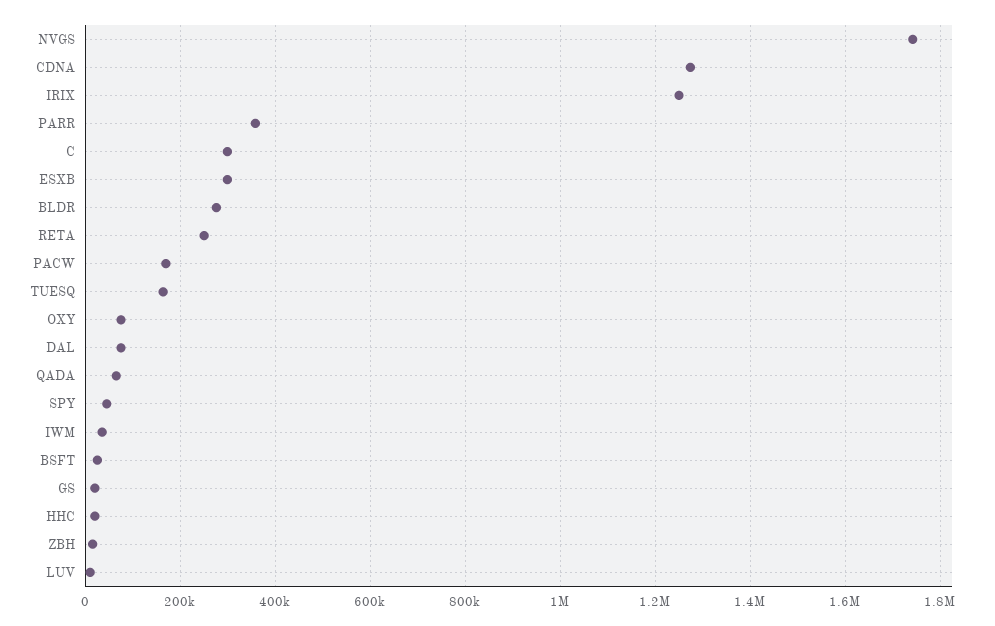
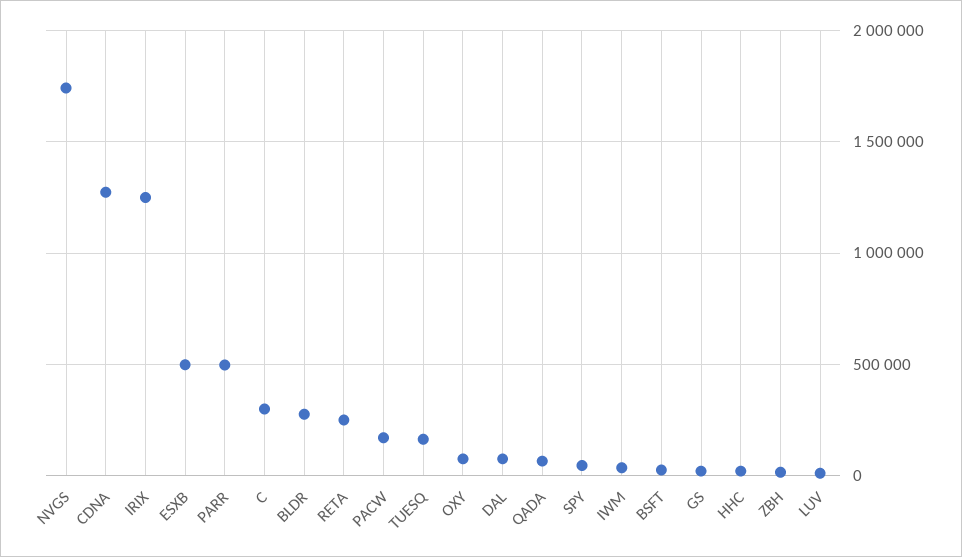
  {
    "NVGS": 1740000,
    "CDNA": 1280000,
    "IRIX": 1260000,
-   "PARR": 360000,
+   "PARR": 500000,
    "C": 300000,
-   "ESXB": 300000,
+   "ESXB": 500000,
    "BLDR": 280000,
    "RETA": 260000,
    "PACW": 160000,
    "TUESQ": 160000,
    "OXY": 80000,
    "DAL": 80000,
    "QADA": 60000,
    "SPY": 40000,
    "IWM": 40000,
    "BSFT": 20000,
    "GS": 20000,
    "HHC": 20000,
    "ZBH": 20000,
    "LUV": 20000
  }

